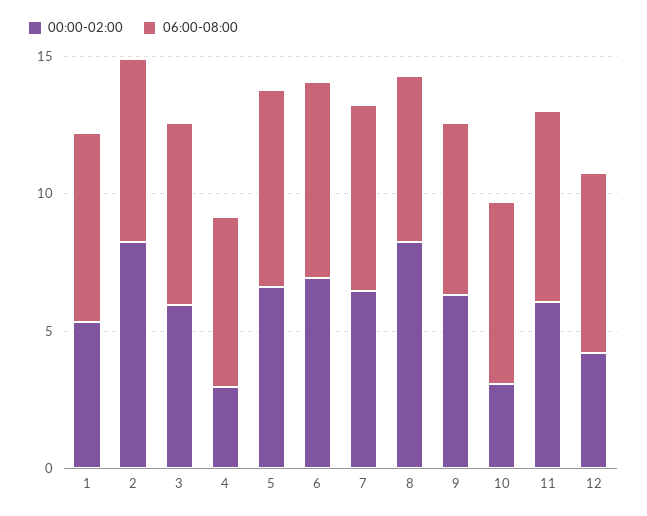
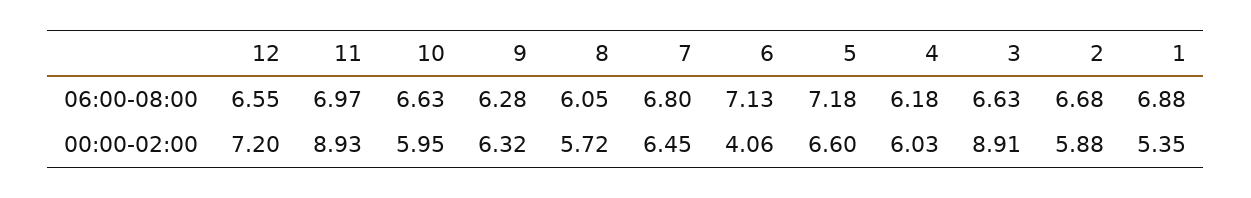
  {
    "00:00-02:00": {
      "1": 5.35,
-     "2": 8,
+     "2": 5.88,
-     "3": 6,
+     "3": 8.91,
-     "4": 3,
+     "4": 6.03,
      "5": 6.6,
-     "6": 7,
+     "6": 4.06,
      "7": 6.45,
-     "8": 8,
+     "8": 5.72,
      "9": 6.32,
-     "10": 3,
+     "10": 5.95,
-     "11": 6,
+     "11": 8.93,
-     "12": 4
+     "12": 7.2
    },
    "06:00-08:00": {
      "1": 6.88,
      "2": 6.68,
      "3": 6.63,
      "4": 6.18,
      "5": 7.18,
      "6": 7.13,
      "7": 6.8,
      "8": 6.05,
      "9": 6.28,
      "10": 6.63,
      "11": 6.97,
      "12": 6.55
    }
  }

